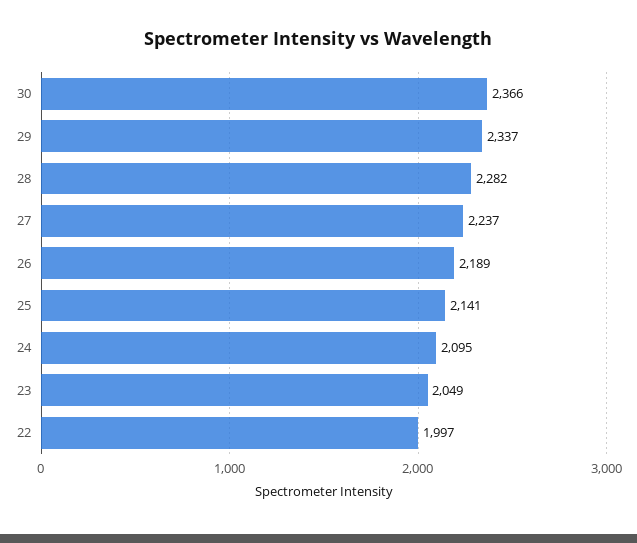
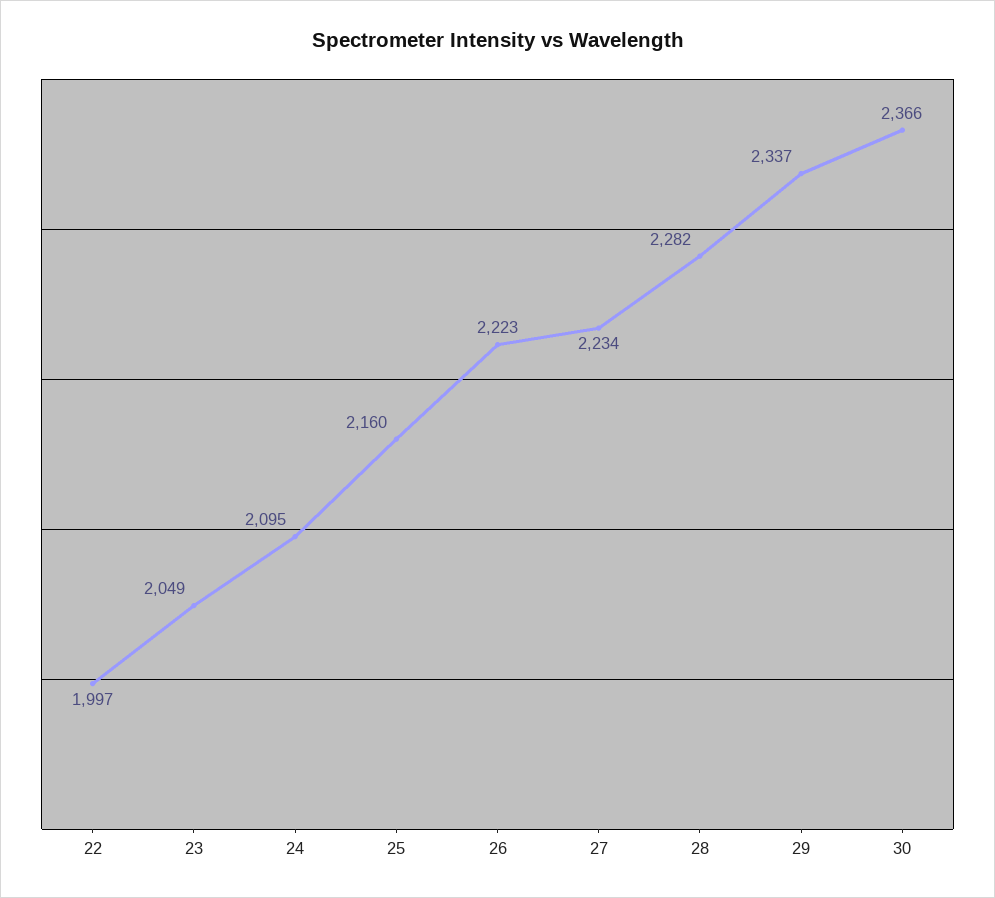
  {
    "30": 2366,
    "29": 2337,
    "28": 2282,
-   "27": 2237,
+   "27": 2234,
-   "26": 2189,
+   "26": 2223,
-   "25": 2141,
+   "25": 2160,
    "24": 2095,
    "23": 2049,
    "22": 1997
  }

